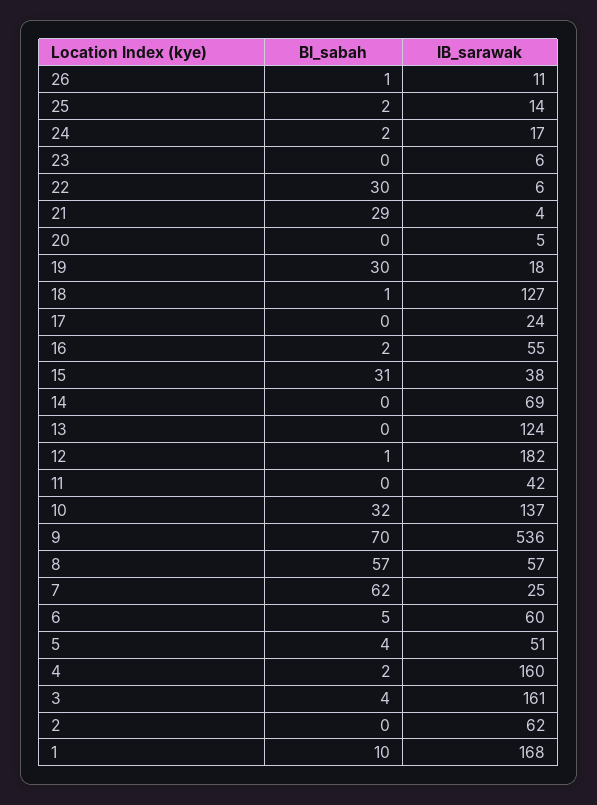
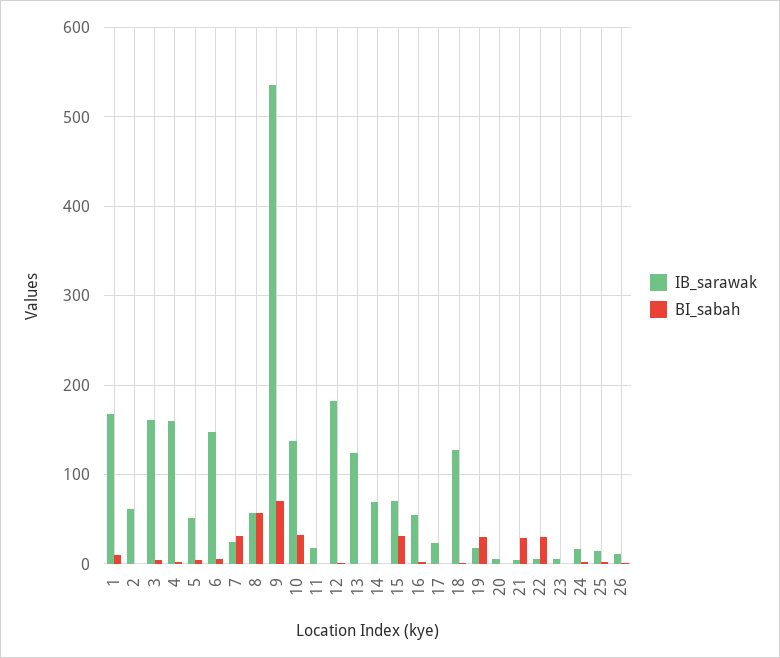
  {
    "BI_sabah": {
      "26": 1,
      "25": 2,
      "24": 2,
      "23": 0,
      "22": 30,
      "21": 29,
      "20": 0,
      "19": 30,
      "18": 1,
      "17": 0,
      "16": 2,
      "15": 31,
      "14": 0,
      "13": 0,
      "12": 1,
      "11": 0,
      "10": 32,
      "9": 70,
      "8": 57,
-     "7": 62,
+     "7": 30,
      "6": 5,
      "5": 4,
      "4": 2,
      "3": 4,
      "2": 0,
      "1": 10
    },
    "IB_sarawak": {
      "26": 11,
      "25": 14,
      "24": 17,
      "23": 6,
      "22": 6,
      "21": 4,
      "20": 5,
      "19": 18,
      "18": 127,
      "17": 24,
      "16": 55,
-     "15": 38,
+     "15": 70,
      "14": 69,
      "13": 124,
      "12": 182,
-     "11": 42,
+     "11": 20,
      "10": 137,
      "9": 536,
      "8": 57,
      "7": 25,
-     "6": 60,
+     "6": 150,
      "5": 51,
      "4": 160,
      "3": 161,
      "2": 62,
      "1": 168
    }
  }

